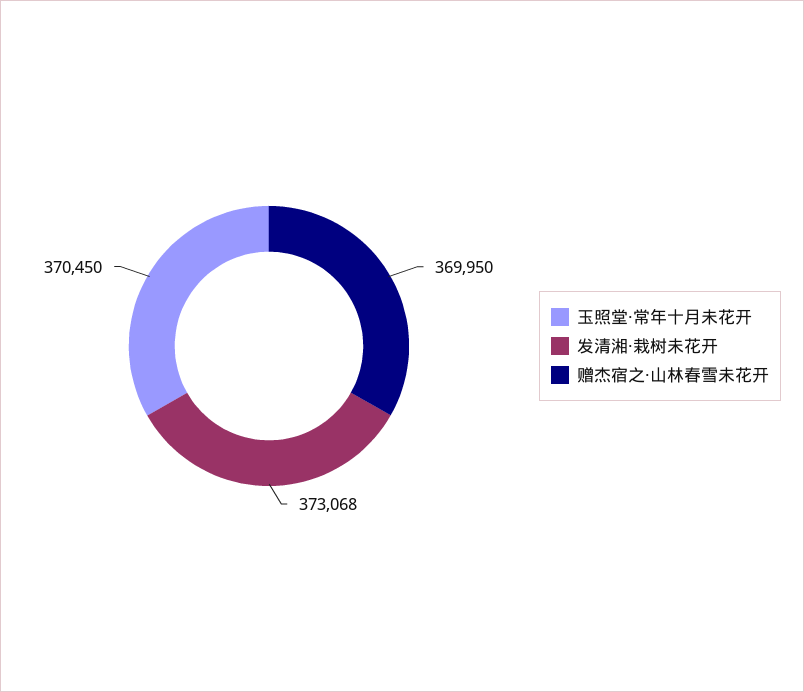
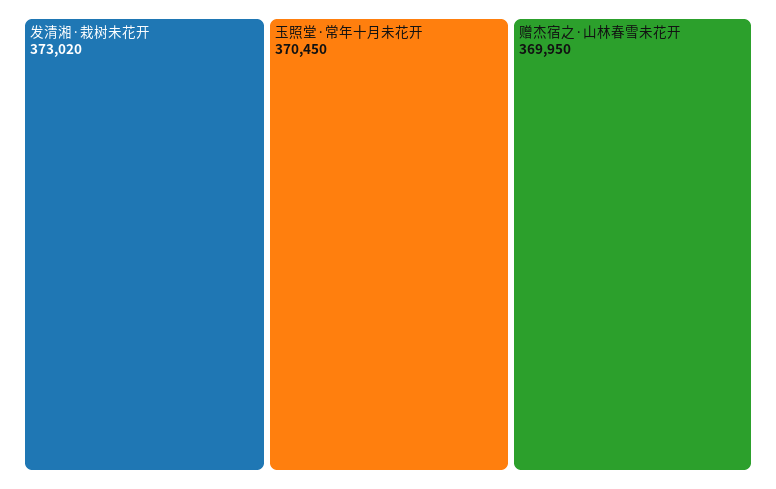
  {
    "玉照堂·常年十月未花开": 370450,
-   "发清湘·栽树未花开": 373068,
+   "发清湘·栽树未花开": 373020,
    "赠杰宿之·山林春雪未花开": 369950
  }

